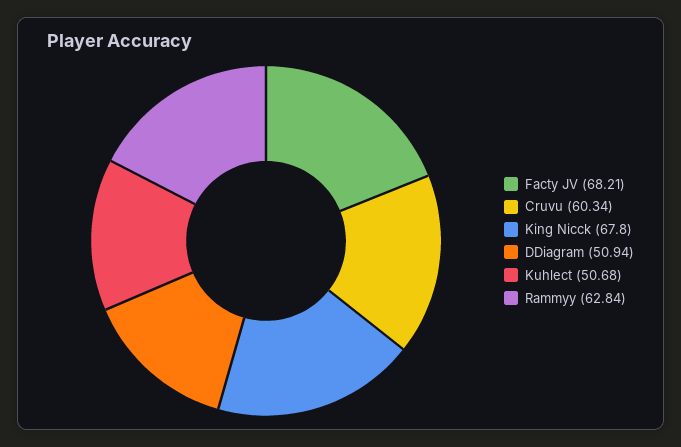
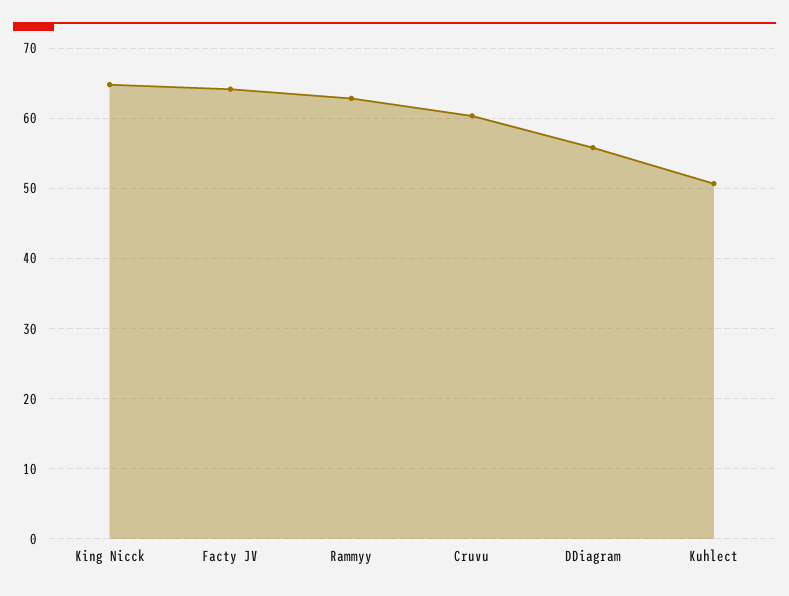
  {
-   "Facty JV": 68.21,
+   "Facty JV": 64,
    "Cruvu": 60.34,
-   "King Nicck": 67.8,
+   "King Nicck": 65,
-   "DDiagram": 50.94,
+   "DDiagram": 56,
    "Kuhlect": 50.68,
    "Rammyy": 62.84
  }

